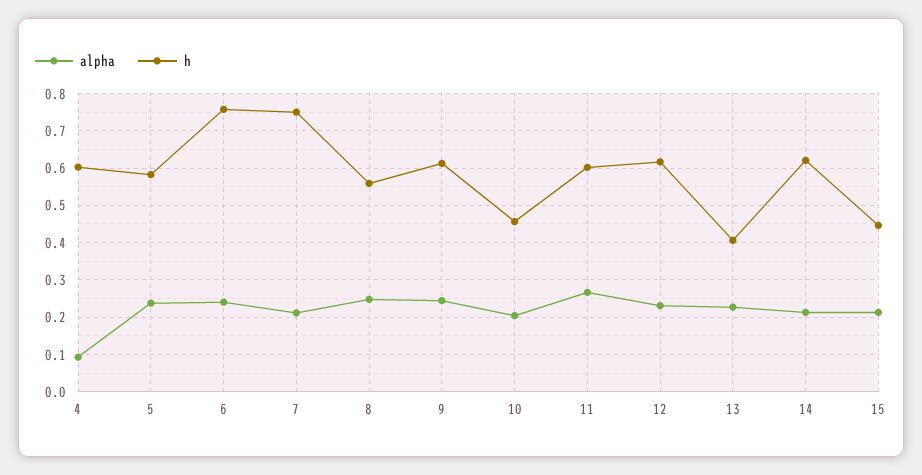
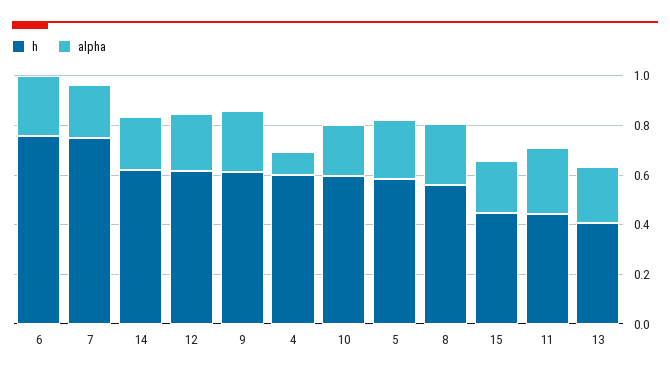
  {
    "alpha": {
      "4": 0.1,
      "5": 0.24,
      "6": 0.24,
      "7": 0.22,
      "8": 0.24,
      "9": 0.24,
      "10": 0.2,
      "11": 0.26,
      "12": 0.24,
      "13": 0.22,
      "14": 0.22,
      "15": 0.22
    },
    "h": {
      "4": 0.6,
      "5": 0.58,
      "6": 0.76,
      "7": 0.76,
      "8": 0.56,
      "9": 0.62,
-     "10": 0.46,
+     "10": 0.6,
-     "11": 0.6,
+     "11": 0.45,
      "12": 0.62,
      "13": 0.4,
      "14": 0.62,
      "15": 0.44
    }
  }

